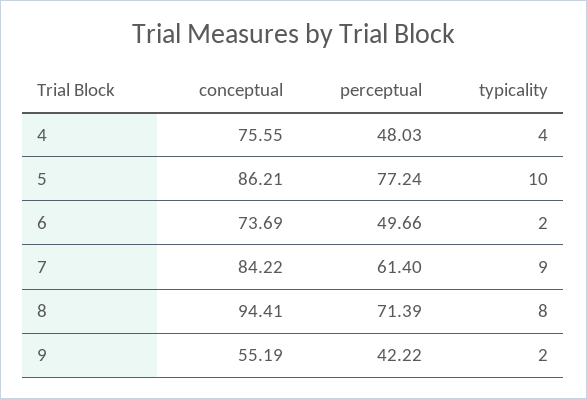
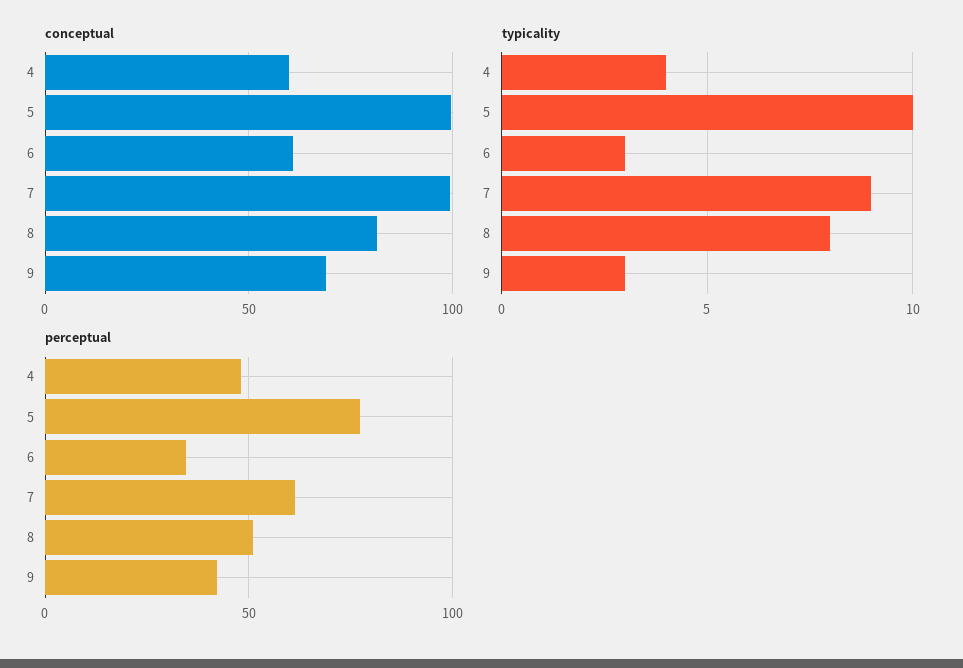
  {
    "conceptual": {
-     "4": 75.55,
+     "4": 60,
-     "5": 86.21,
+     "5": 100,
-     "6": 73.69,
+     "6": 60,
-     "7": 84.22,
+     "7": 100,
-     "8": 94.41,
+     "8": 80,
-     "9": 55.19
+     "9": 70
    },
    "perceptual": {
      "4": 48.03,
      "5": 77.24,
-     "6": 49.66,
+     "6": 35,
      "7": 61.4,
-     "8": 71.39,
+     "8": 50,
      "9": 42.22
    },
    "typicality": {
      "4": 4,
      "5": 10,
-     "6": 2,
+     "6": 3,
      "7": 9,
      "8": 8,
-     "9": 2
+     "9": 3
    }
  }

